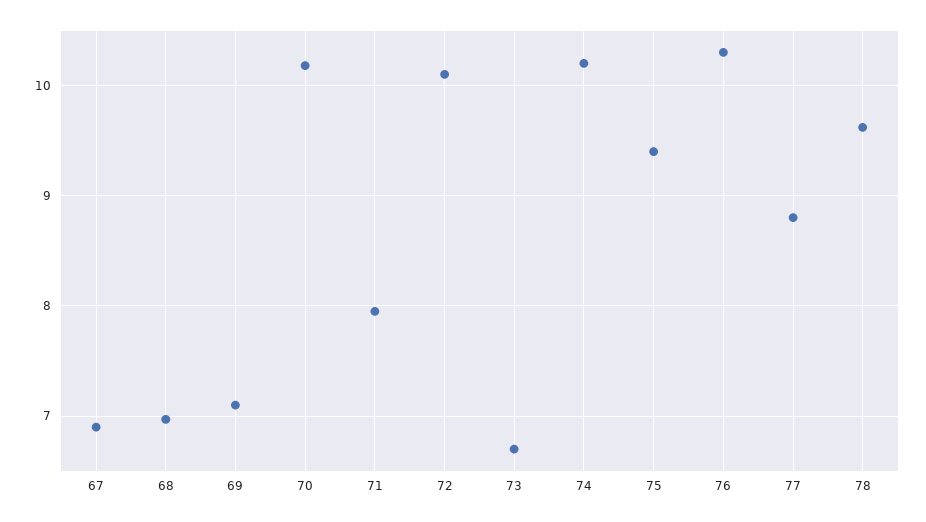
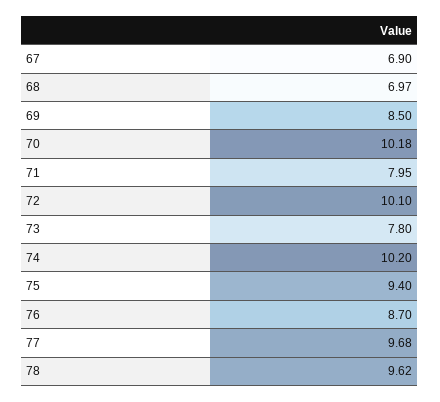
  {
    "67": 6.9,
    "68": 6.97,
-   "69": 7.1,
+   "69": 8.5,
    "70": 10.18,
    "71": 7.95,
    "72": 10.1,
-   "73": 6.7,
+   "73": 7.8,
    "74": 10.2,
    "75": 9.4,
-   "76": 10.3,
+   "76": 8.7,
-   "77": 8.8,
+   "77": 9.68,
    "78": 9.62
  }

